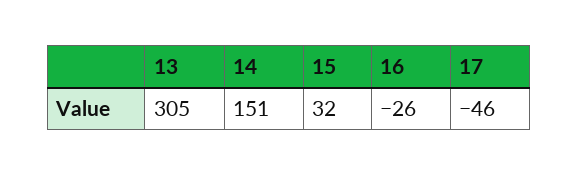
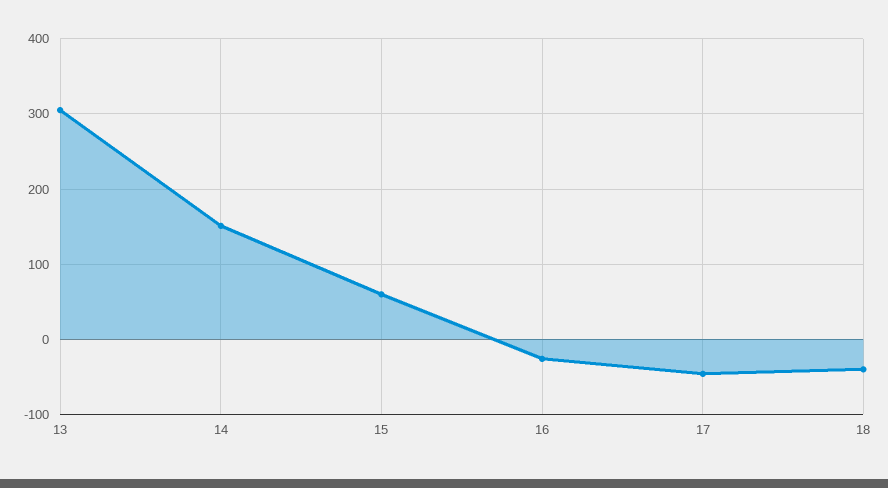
  {
    "13": 305,
    "14": 151,
-   "15": 32,
+   "15": 60,
    "16": -26,
-   "17": -46
+   "17": -46,
+   "18": -40
  }

